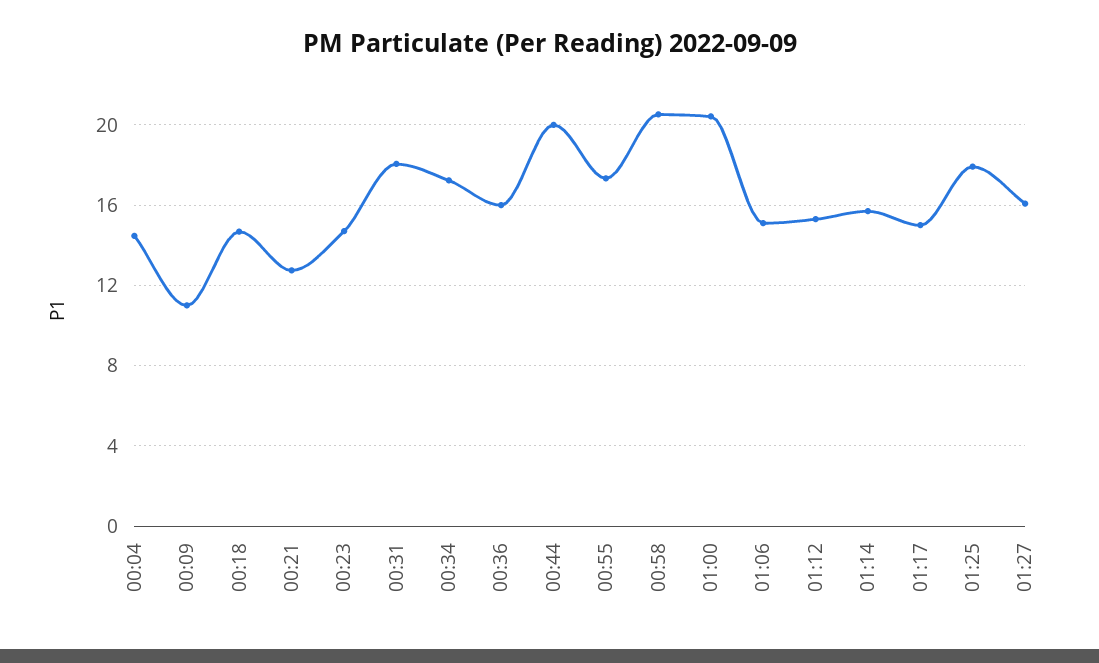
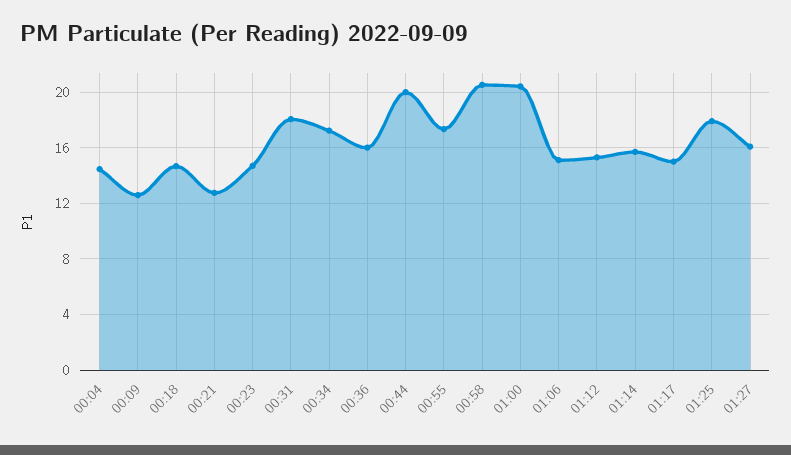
  {
    "00:04": 14.5,
-   "00:09": 11,
+   "00:09": 12.5,
    "00:18": 14.5,
    "00:21": 13,
    "00:23": 14.5,
    "00:31": 18,
    "00:34": 17,
    "00:36": 16,
    "00:44": 20,
    "00:55": 17.5,
    "00:58": 20.5,
    "01:00": 20.5,
    "01:06": 15,
    "01:12": 15.5,
    "01:14": 15.5,
    "01:17": 15,
    "01:25": 18,
    "01:27": 16
  }

